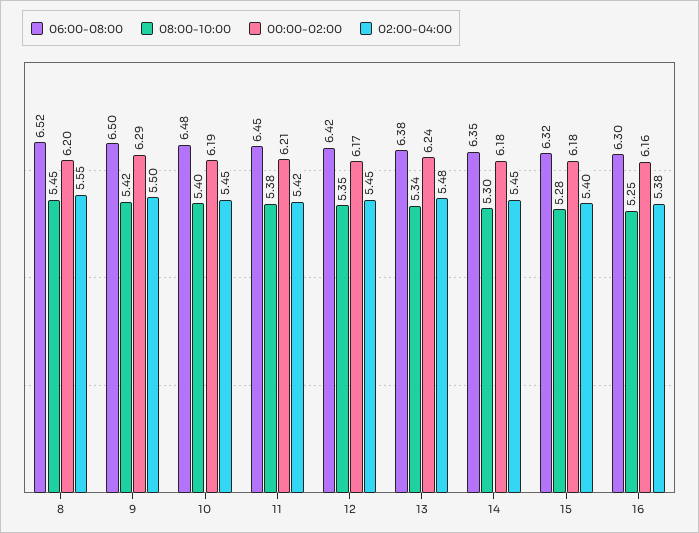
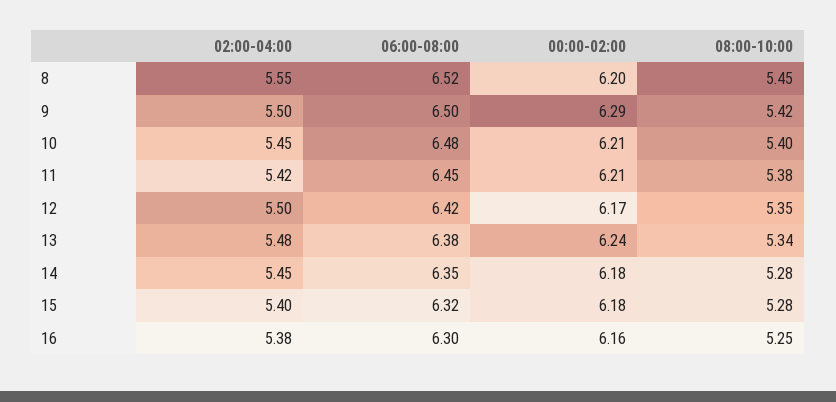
  {
    "06:00-08:00": {
      "8": 6.52,
      "9": 6.5,
      "10": 6.48,
      "11": 6.45,
      "12": 6.42,
      "13": 6.38,
      "14": 6.35,
      "15": 6.32,
      "16": 6.3
    },
    "08:00-10:00": {
      "8": 5.45,
      "9": 5.42,
      "10": 5.4,
      "11": 5.38,
      "12": 5.35,
      "13": 5.34,
-     "14": 5.3,
+     "14": 5.28,
      "15": 5.28,
      "16": 5.25
    },
    "00:00-02:00": {
      "8": 6.2,
      "9": 6.29,
-     "10": 6.19,
+     "10": 6.21,
      "11": 6.21,
      "12": 6.17,
      "13": 6.24,
      "14": 6.18,
      "15": 6.18,
      "16": 6.16
    },
    "02:00-04:00": {
      "8": 5.55,
      "9": 5.5,
      "10": 5.45,
      "11": 5.42,
-     "12": 5.45,
+     "12": 5.5,
      "13": 5.48,
      "14": 5.45,
      "15": 5.4,
      "16": 5.38
    }
  }

